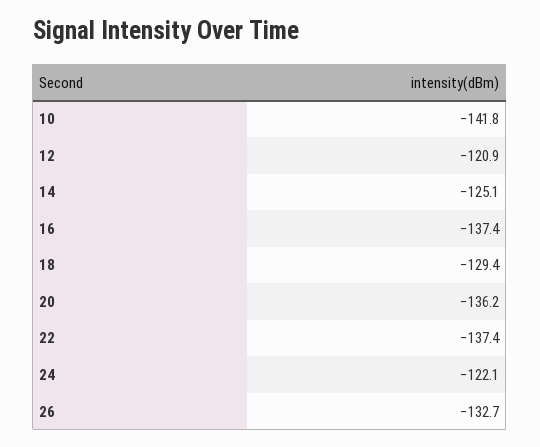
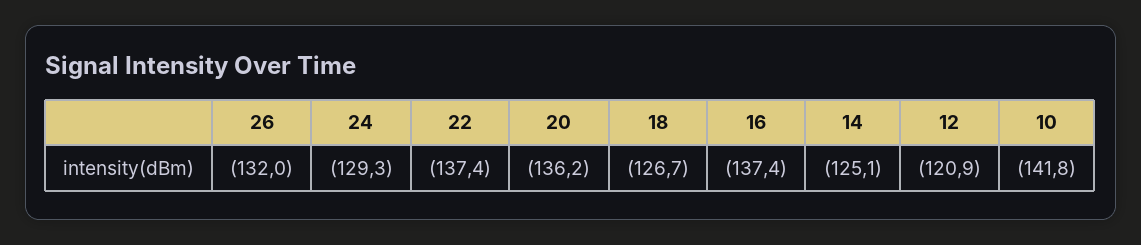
  {
    "10": -141.8,
    "12": -120.9,
    "14": -125.1,
    "16": -137.4,
-   "18": -129.4,
+   "18": -126.7,
    "20": -136.2,
    "22": -137.4,
-   "24": -122.1,
+   "24": -129.3,
-   "26": -132.7
+   "26": -132
  }

